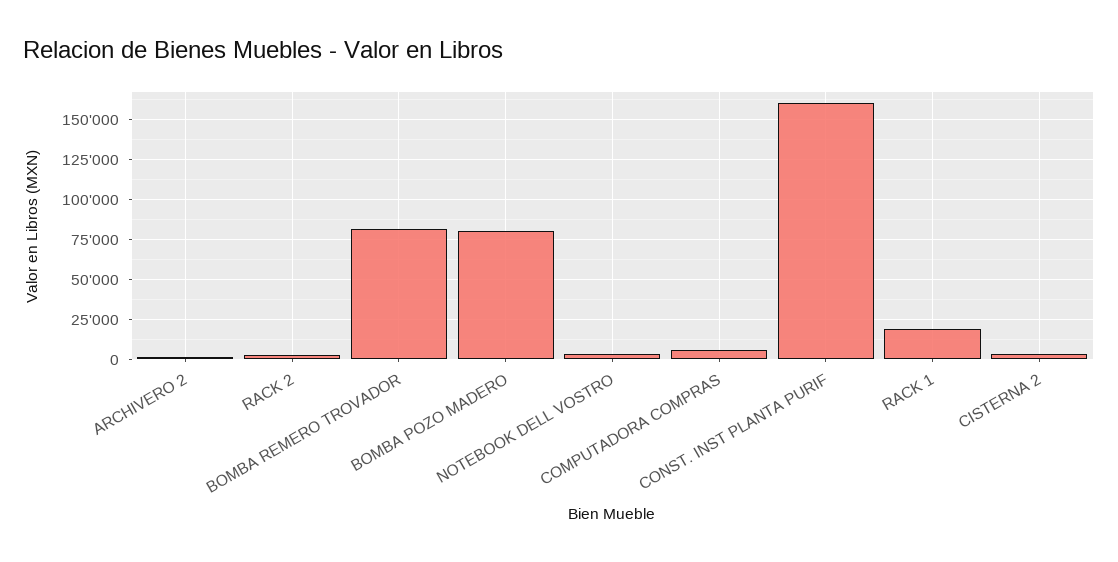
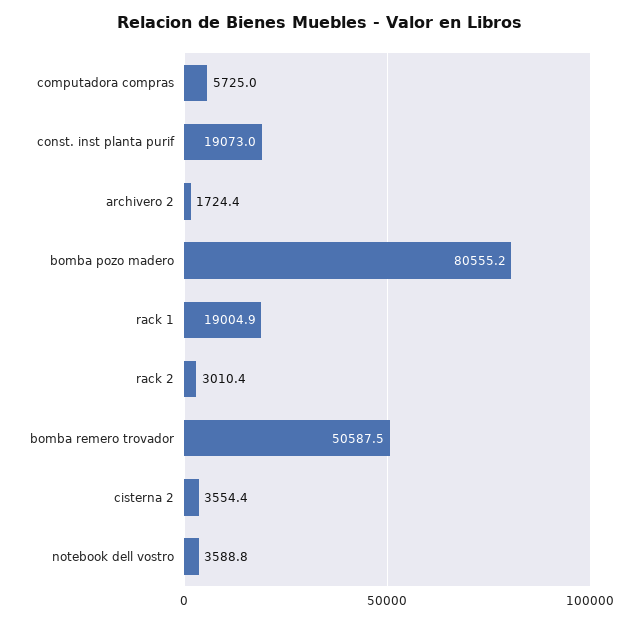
  {
    "ARCHIVERO 2": 1724.4,
    "RACK 2": 3010.4,
-   "BOMBA REMERO TROVADOR": 80000,
+   "BOMBA REMERO TROVADOR": 50587.5,
    "BOMBA POZO MADERO": 80555.2,
    "NOTEBOOK DELL VOSTRO": 3588.8,
    "COMPUTADORA COMPRAS": 5725,
-   "CONST. INST PLANTA PURIF": 160000,
+   "CONST. INST PLANTA PURIF": 19073,
    "RACK 1": 19004.9,
    "CISTERNA 2": 3554.4
  }

